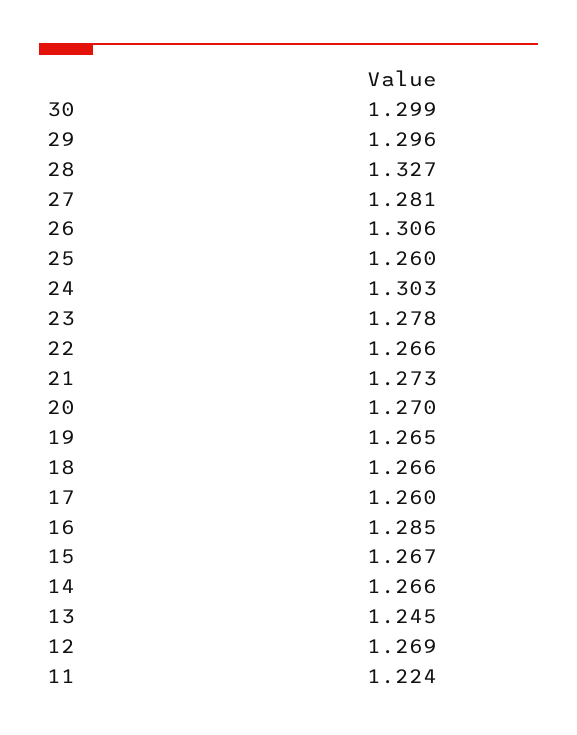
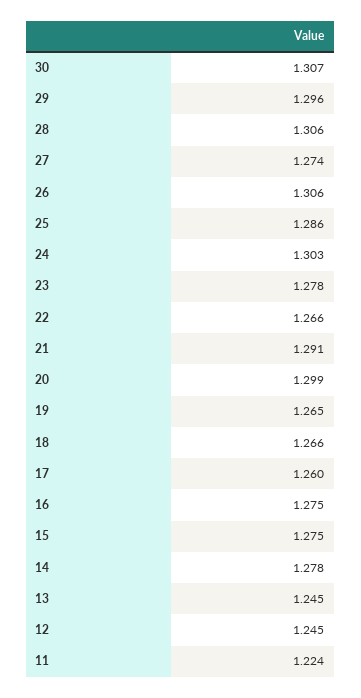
  {
-   "30": 1.299,
+   "30": 1.307,
    "29": 1.296,
-   "28": 1.327,
+   "28": 1.306,
-   "27": 1.281,
+   "27": 1.274,
    "26": 1.306,
-   "25": 1.26,
+   "25": 1.286,
    "24": 1.303,
    "23": 1.278,
    "22": 1.266,
-   "21": 1.273,
+   "21": 1.291,
-   "20": 1.27,
+   "20": 1.299,
    "19": 1.265,
    "18": 1.266,
    "17": 1.26,
-   "16": 1.285,
+   "16": 1.275,
-   "15": 1.267,
+   "15": 1.275,
-   "14": 1.266,
+   "14": 1.278,
    "13": 1.245,
-   "12": 1.269,
+   "12": 1.245,
    "11": 1.224
  }

